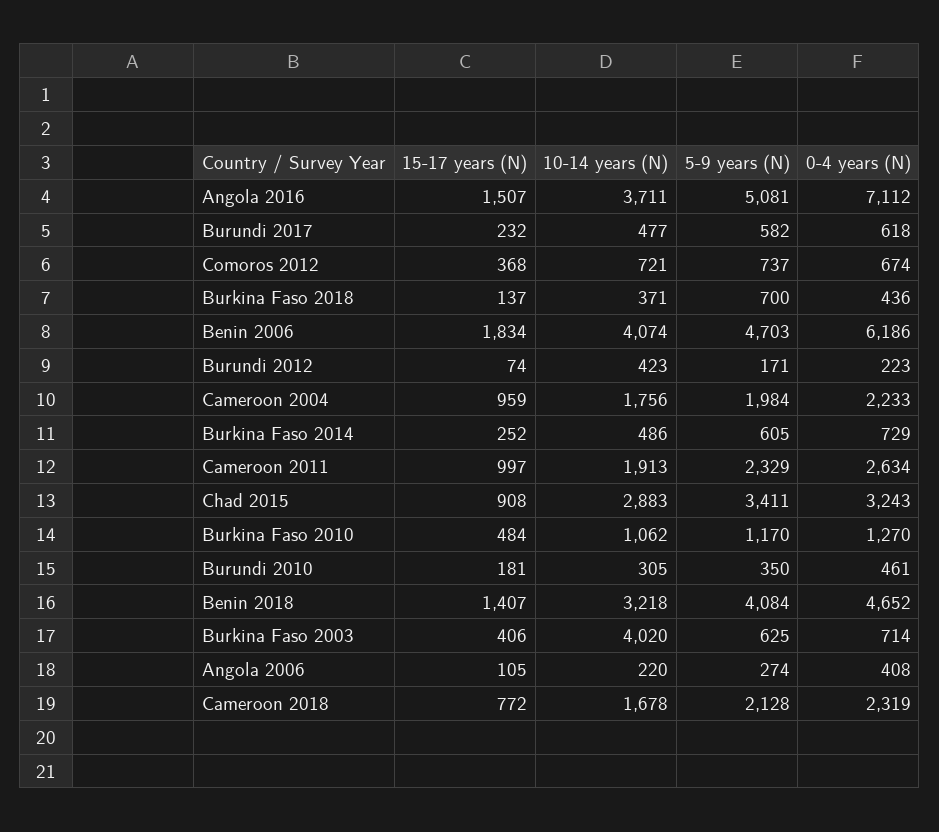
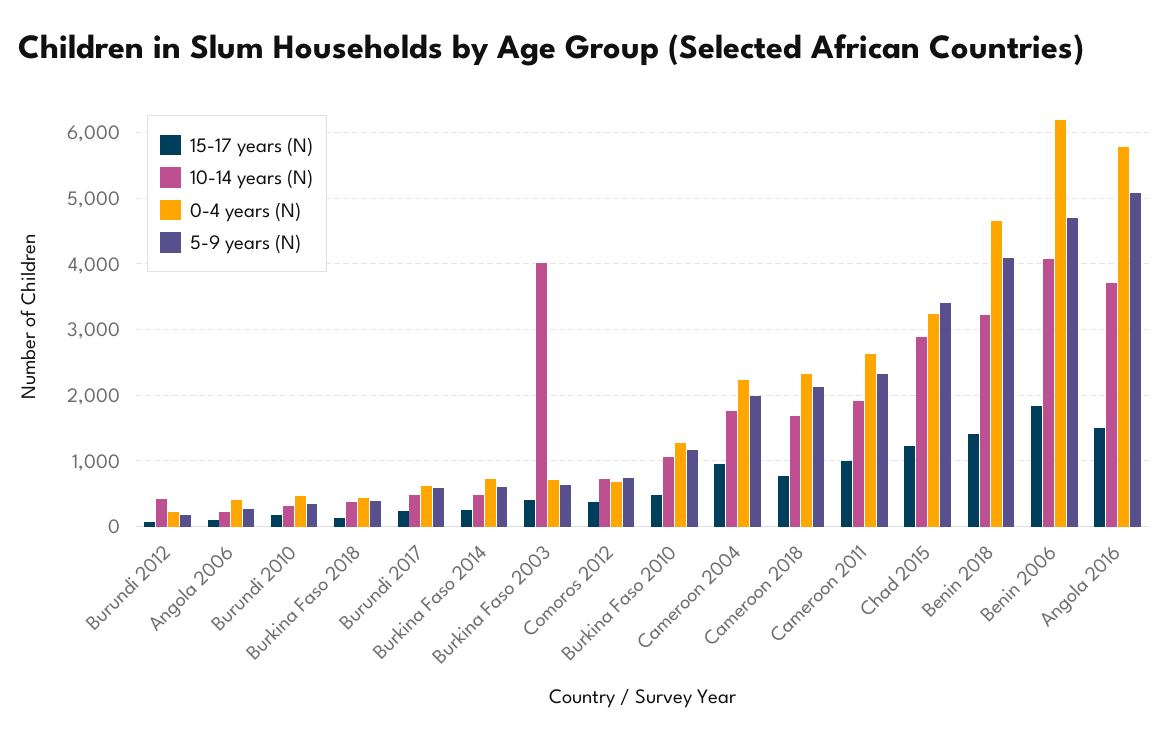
  {
    "15-17 years (N)": {
      "Angola 2016": 1507,
      "Burundi 2017": 232,
      "Comoros 2012": 368,
      "Burkina Faso 2018": 137,
      "Benin 2006": 1834,
      "Burundi 2012": 74,
      "Cameroon 2004": 959,
      "Burkina Faso 2014": 252,
      "Cameroon 2011": 997,
-     "Chad 2015": 908,
+     "Chad 2015": 1200,
      "Burkina Faso 2010": 484,
      "Burundi 2010": 181,
      "Benin 2018": 1407,
      "Burkina Faso 2003": 406,
      "Angola 2006": 105,
      "Cameroon 2018": 772
    },
    "10-14 years (N)": {
      "Angola 2016": 3711,
      "Burundi 2017": 477,
      "Comoros 2012": 721,
      "Burkina Faso 2018": 371,
      "Benin 2006": 4074,
      "Burundi 2012": 423,
      "Cameroon 2004": 1756,
      "Burkina Faso 2014": 486,
      "Cameroon 2011": 1913,
      "Chad 2015": 2883,
      "Burkina Faso 2010": 1062,
      "Burundi 2010": 305,
      "Benin 2018": 3218,
      "Burkina Faso 2003": 4020,
      "Angola 2006": 220,
      "Cameroon 2018": 1678
    },
    "5-9 years (N)": {
      "Angola 2016": 5081,
      "Burundi 2017": 582,
      "Comoros 2012": 737,
-     "Burkina Faso 2018": 700,
+     "Burkina Faso 2018": 400,
      "Benin 2006": 4703,
      "Burundi 2012": 171,
      "Cameroon 2004": 1984,
      "Burkina Faso 2014": 605,
      "Cameroon 2011": 2329,
      "Chad 2015": 3411,
      "Burkina Faso 2010": 1170,
      "Burundi 2010": 350,
      "Benin 2018": 4084,
      "Burkina Faso 2003": 625,
      "Angola 2006": 274,
      "Cameroon 2018": 2128
    },
    "0-4 years (N)": {
-     "Angola 2016": 7112,
+     "Angola 2016": 5800,
      "Burundi 2017": 618,
      "Comoros 2012": 674,
      "Burkina Faso 2018": 436,
      "Benin 2006": 6186,
      "Burundi 2012": 223,
      "Cameroon 2004": 2233,
      "Burkina Faso 2014": 729,
      "Cameroon 2011": 2634,
      "Chad 2015": 3243,
      "Burkina Faso 2010": 1270,
      "Burundi 2010": 461,
      "Benin 2018": 4652,
      "Burkina Faso 2003": 714,
      "Angola 2006": 408,
      "Cameroon 2018": 2319
    }
  }

